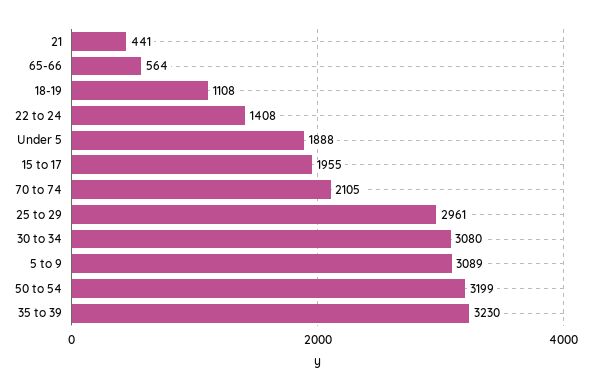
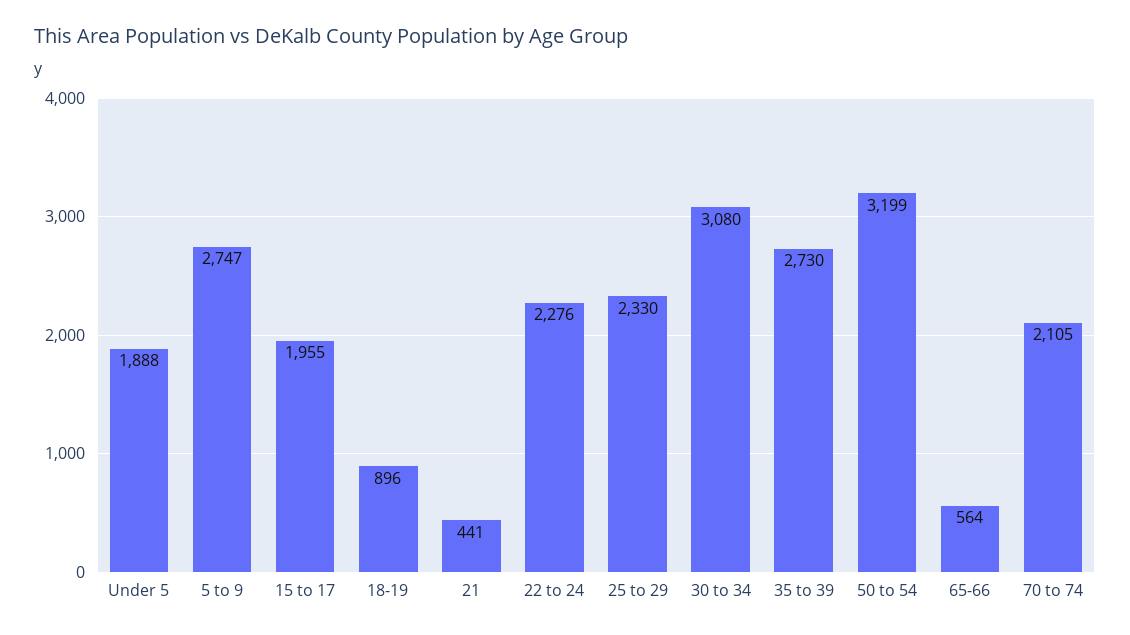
  {
    "21": 441,
    "65-66": 564,
-   "18-19": 1108,
+   "18-19": 896,
-   "22 to 24": 1408,
+   "22 to 24": 2276,
    "Under 5": 1888,
    "15 to 17": 1955,
    "70 to 74": 2105,
-   "25 to 29": 2961,
+   "25 to 29": 2330,
    "30 to 34": 3080,
-   "5 to 9": 3089,
+   "5 to 9": 2747,
    "50 to 54": 3199,
-   "35 to 39": 3230
+   "35 to 39": 2730
  }

